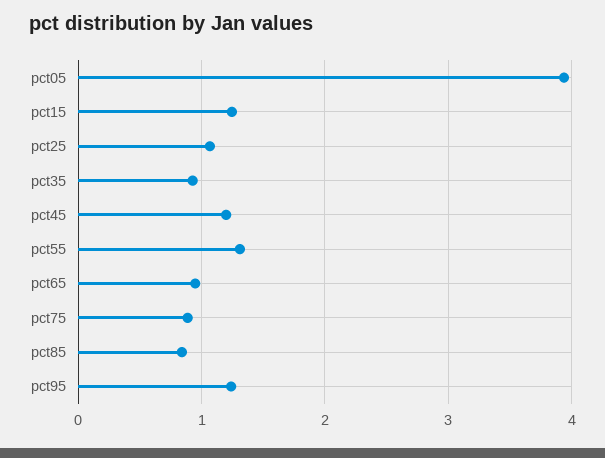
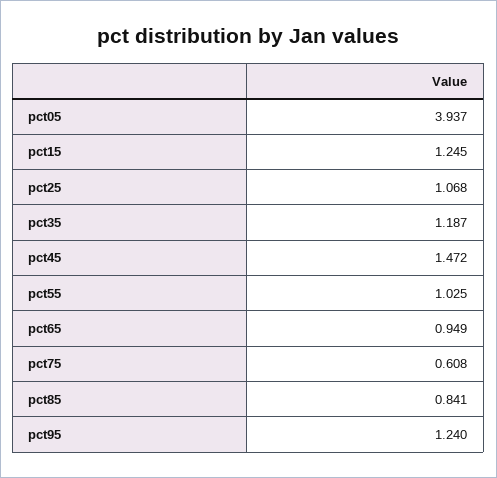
  {
    "pct05": 3.937,
    "pct15": 1.245,
    "pct25": 1.068,
-   "pct35": 0.9,
+   "pct35": 1.187,
-   "pct45": 1.2,
+   "pct45": 1.472,
-   "pct55": 1.3,
+   "pct55": 1.025,
    "pct65": 0.949,
-   "pct75": 0.9,
+   "pct75": 0.608,
    "pct85": 0.841,
    "pct95": 1.24
  }

